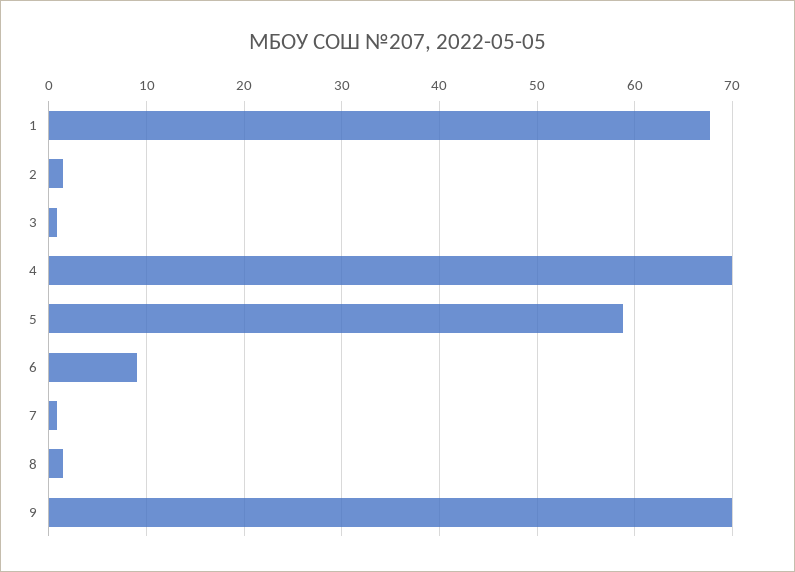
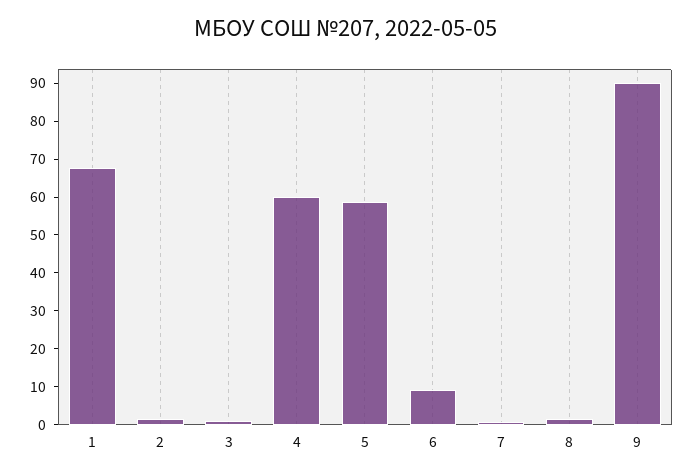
  {
    "1": 68,
    "2": 1,
    "3": 1,
-   "4": 70,
+   "4": 60,
    "5": 59,
    "6": 9,
    "7": 1,
    "8": 1,
-   "9": 70
+   "9": 90
  }

